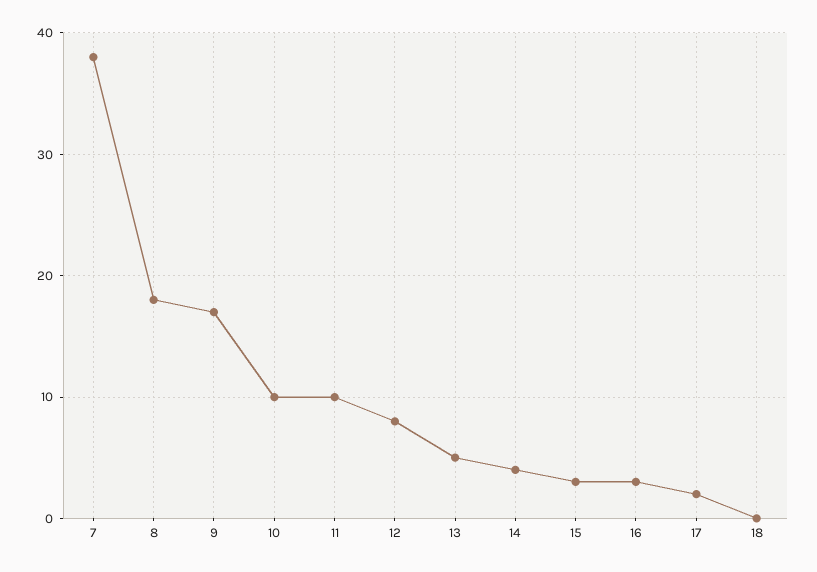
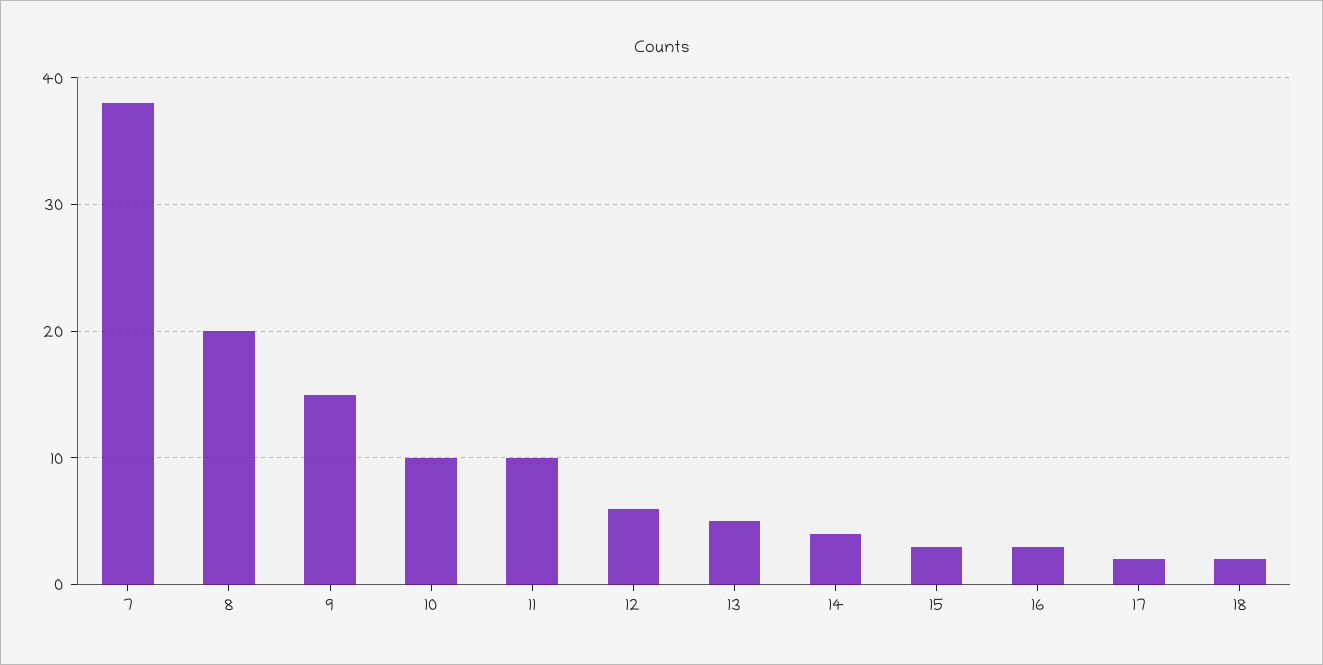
  {
    "7": 38,
-   "8": 18,
+   "8": 20,
-   "9": 17,
+   "9": 15,
    "10": 10,
    "11": 10,
-   "12": 8,
+   "12": 6,
    "13": 5,
    "14": 4,
    "15": 3,
    "16": 3,
    "17": 2,
-   "18": 0
+   "18": 2
  }

